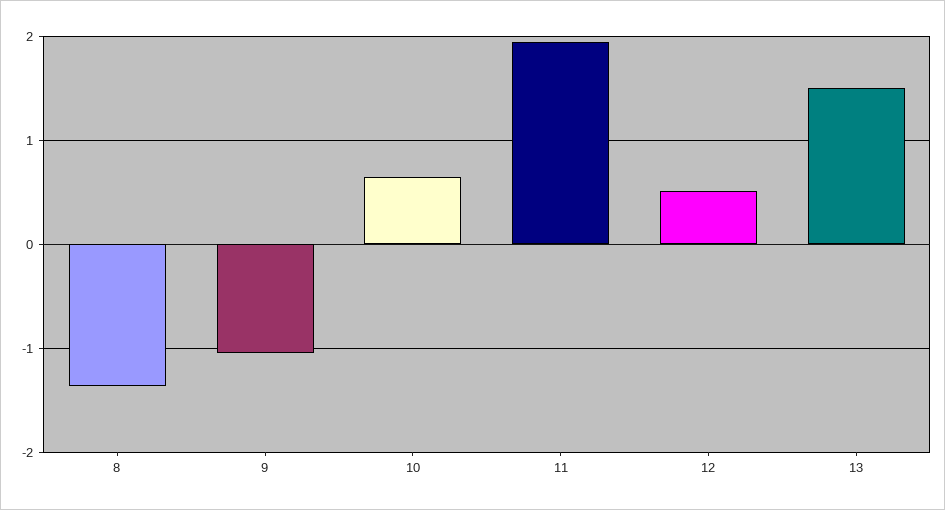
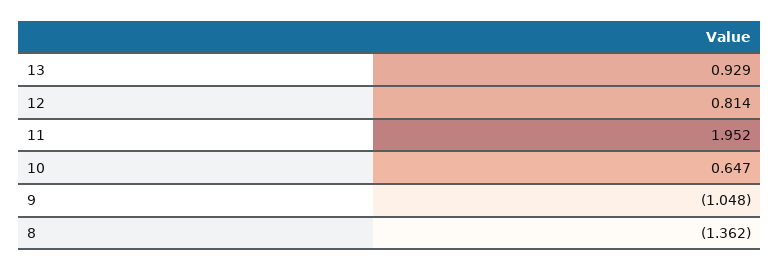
  {
    "8": -1.362,
    "9": -1.048,
    "10": 0.647,
    "11": 1.952,
-   "12": 0.5,
+   "12": 0.814,
-   "13": 1.5
+   "13": 0.929
  }

